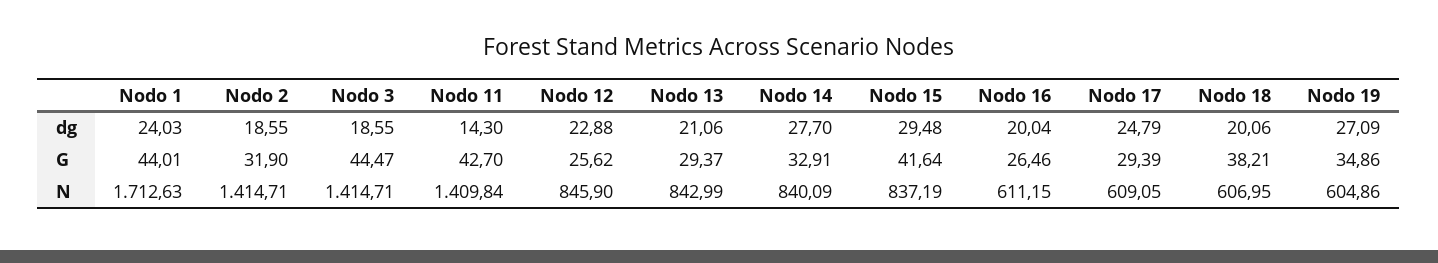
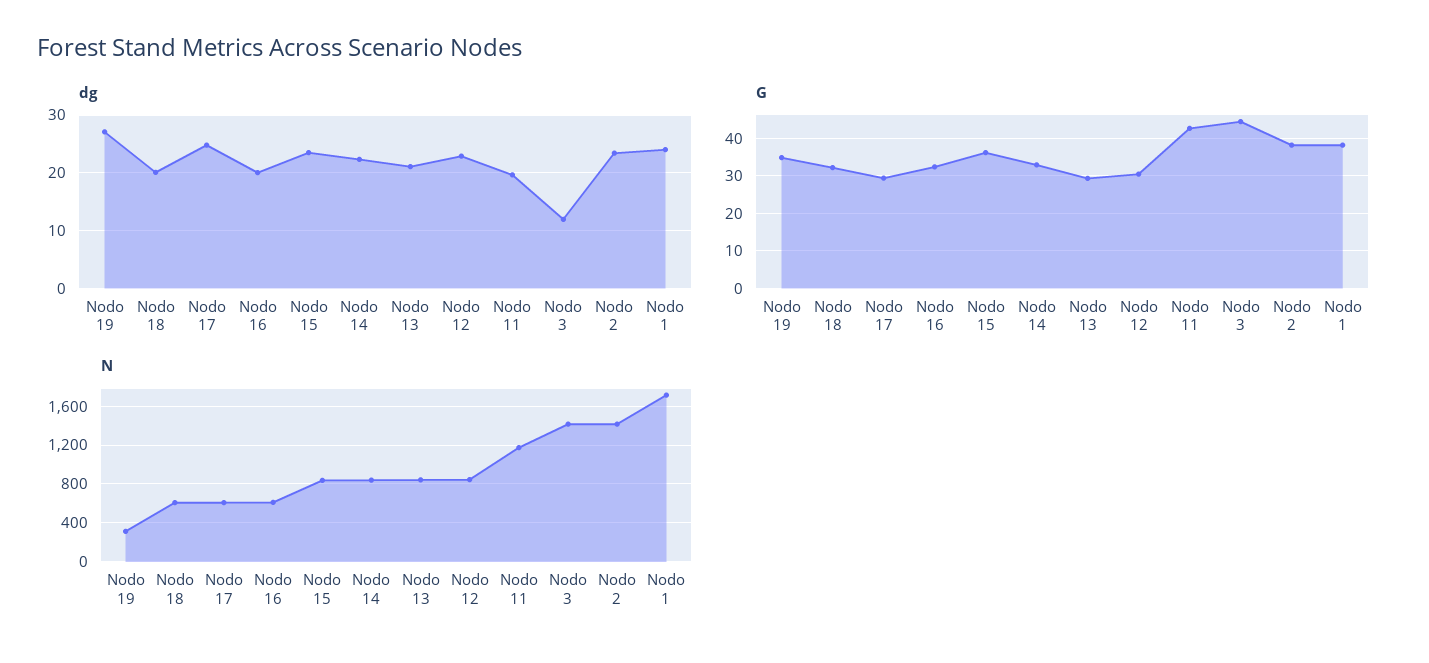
  {
    "dg": {
      "Nodo 1": 24.03,
-     "Nodo 2": 18.55,
+     "Nodo 2": 24,
-     "Nodo 3": 18.55,
+     "Nodo 3": 12,
-     "Nodo 11": 14.3,
+     "Nodo 11": 20,
      "Nodo 12": 22.88,
      "Nodo 13": 21.06,
-     "Nodo 14": 27.7,
+     "Nodo 14": 22,
-     "Nodo 15": 29.48,
+     "Nodo 15": 24,
      "Nodo 16": 20.04,
      "Nodo 17": 24.79,
      "Nodo 18": 20.06,
      "Nodo 19": 27.09
    },
    "G": {
-     "Nodo 1": 44.01,
+     "Nodo 1": 38,
-     "Nodo 2": 31.9,
+     "Nodo 2": 38,
      "Nodo 3": 44.47,
      "Nodo 11": 42.7,
-     "Nodo 12": 25.62,
+     "Nodo 12": 30,
      "Nodo 13": 29.37,
      "Nodo 14": 32.91,
-     "Nodo 15": 41.64,
+     "Nodo 15": 36,
-     "Nodo 16": 26.46,
+     "Nodo 16": 32,
      "Nodo 17": 29.39,
-     "Nodo 18": 38.21,
+     "Nodo 18": 32,
      "Nodo 19": 34.86
    },
    "N": {
      "Nodo 1": 1712.63,
      "Nodo 2": 1414.71,
      "Nodo 3": 1414.71,
-     "Nodo 11": 1409.84,
+     "Nodo 11": 1200,
      "Nodo 12": 845.9,
      "Nodo 13": 842.99,
      "Nodo 14": 840.09,
      "Nodo 15": 837.19,
      "Nodo 16": 611.15,
      "Nodo 17": 609.05,
      "Nodo 18": 606.95,
-     "Nodo 19": 604.86
+     "Nodo 19": 300
    }
  }

